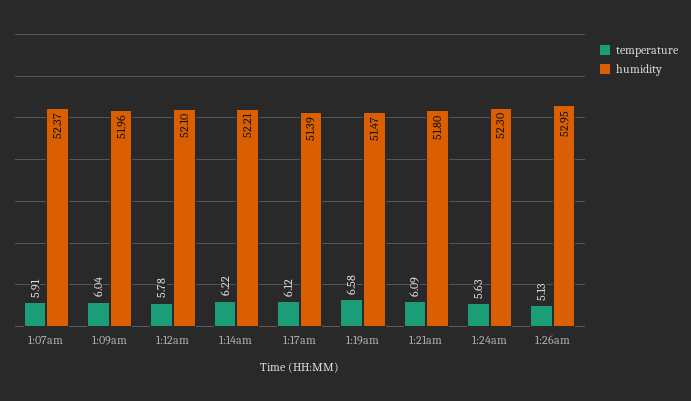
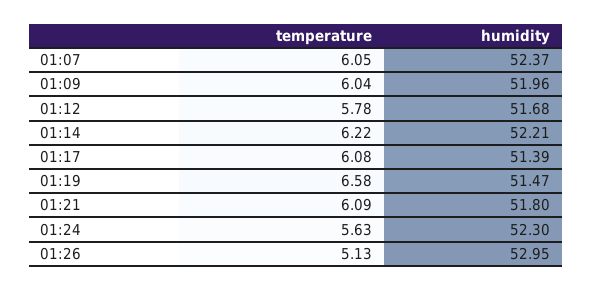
  {
    "temperature": {
-     "1:07am": 5.91,
+     "1:07am": 6.05,
      "1:09am": 6.04,
      "1:12am": 5.78,
      "1:14am": 6.22,
-     "1:17am": 6.12,
+     "1:17am": 6.08,
      "1:19am": 6.58,
      "1:21am": 6.09,
      "1:24am": 5.63,
      "1:26am": 5.13
    },
    "humidity": {
      "1:07am": 52.37,
      "1:09am": 51.96,
-     "1:12am": 52.1,
+     "1:12am": 51.68,
      "1:14am": 52.21,
      "1:17am": 51.39,
      "1:19am": 51.47,
      "1:21am": 51.8,
      "1:24am": 52.3,
      "1:26am": 52.95
    }
  }

